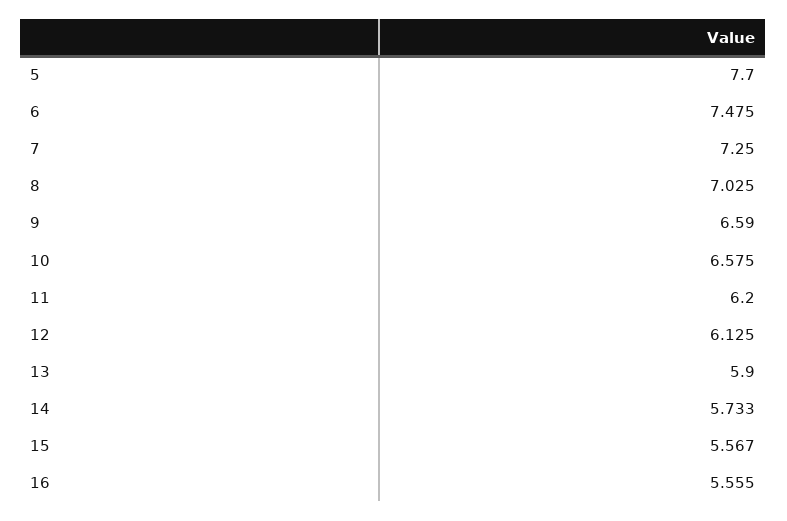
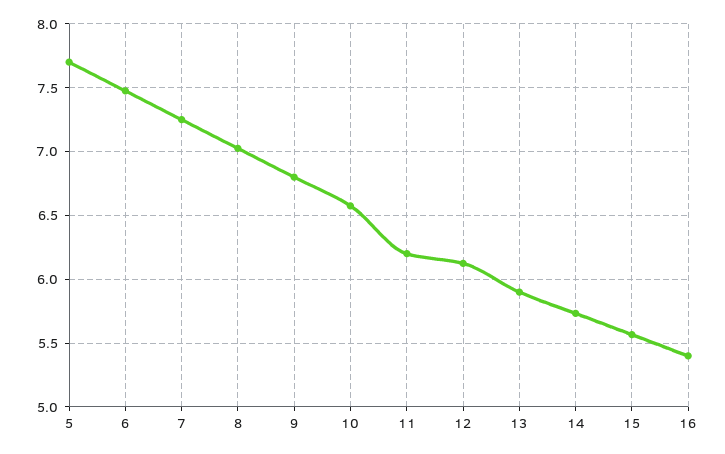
  {
    "5": 7.7,
    "6": 7.475,
    "7": 7.25,
    "8": 7.025,
-   "9": 6.59,
+   "9": 6.8,
    "10": 6.575,
    "11": 6.2,
    "12": 6.125,
    "13": 5.9,
    "14": 5.733,
    "15": 5.567,
-   "16": 5.555
+   "16": 5.4
  }

